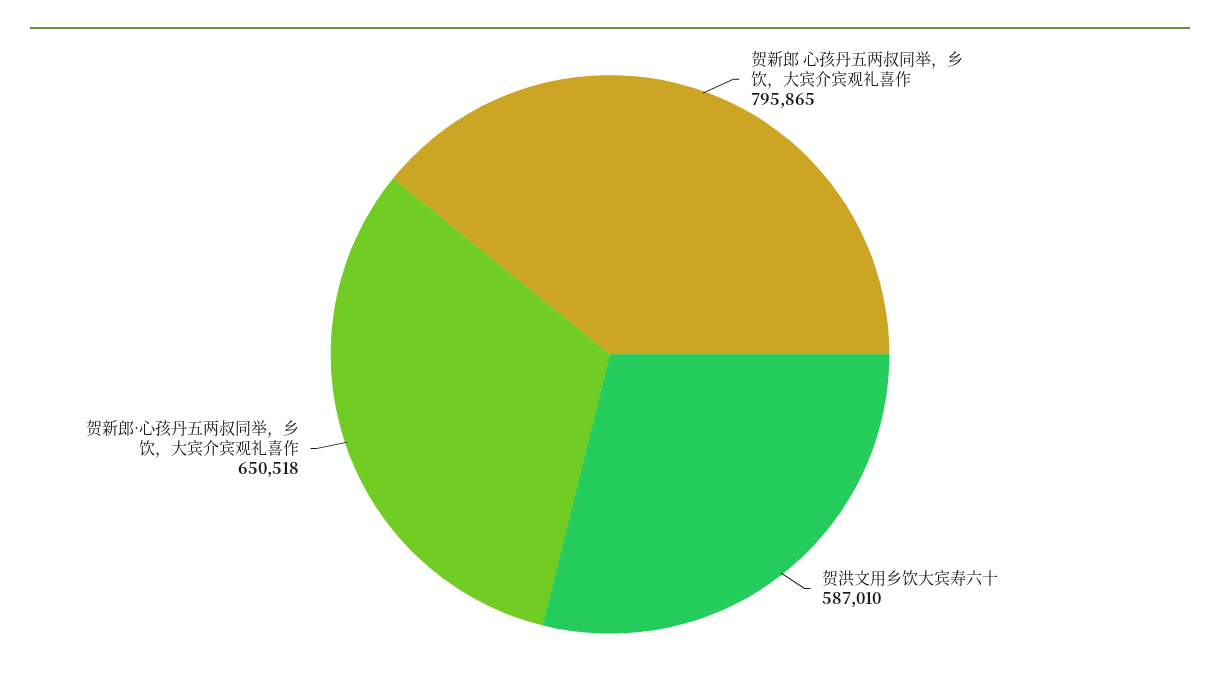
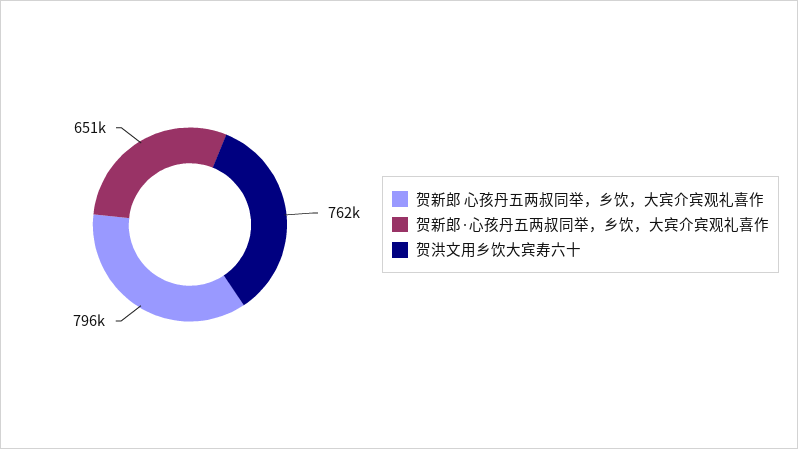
  {
    "贺新郎 心孩丹五两叔同举，乡饮，大宾介宾观礼喜作": 795865,
-   "贺洪文用乡饮大宾寿六十": 587010,
+   "贺洪文用乡饮大宾寿六十": 762000,
    "贺新郎·心孩丹五两叔同举，乡饮，大宾介宾观礼喜作": 650518
  }

